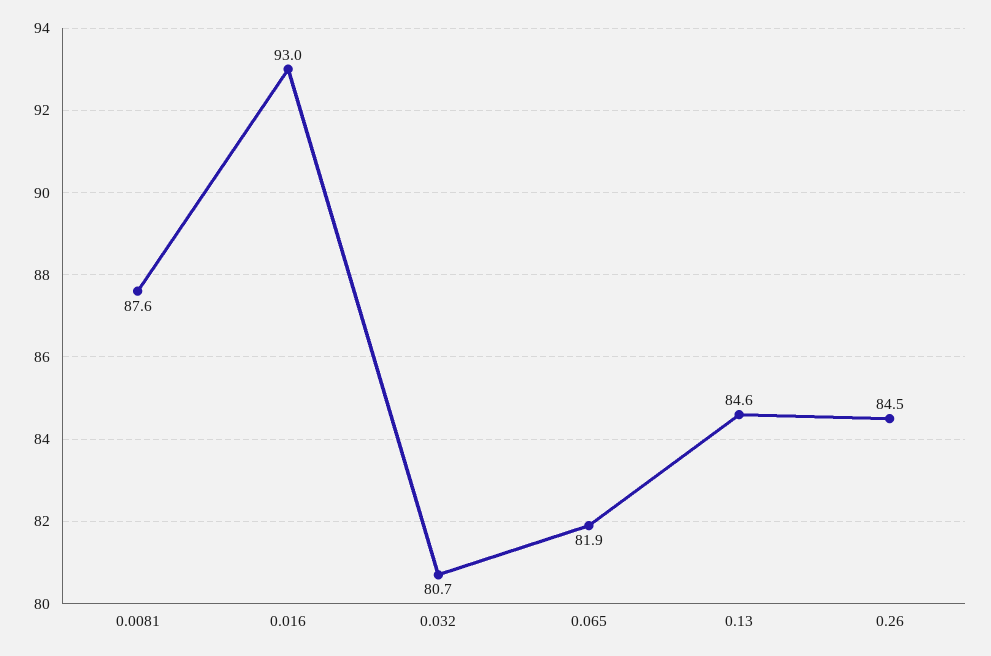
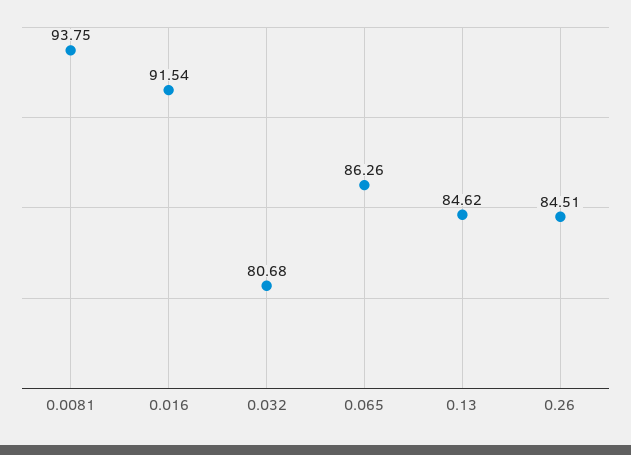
  {
-   "0.0081": 87.6,
+   "0.0081": 93.75,
-   "0.016": 93,
+   "0.016": 91.54,
    "0.032": 80.68,
-   "0.065": 81.9,
+   "0.065": 86.26,
    "0.13": 84.62,
    "0.26": 84.51
  }

